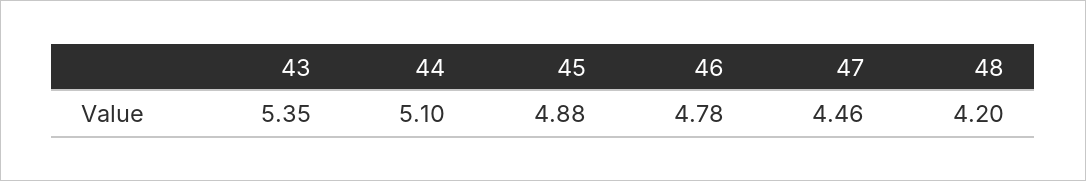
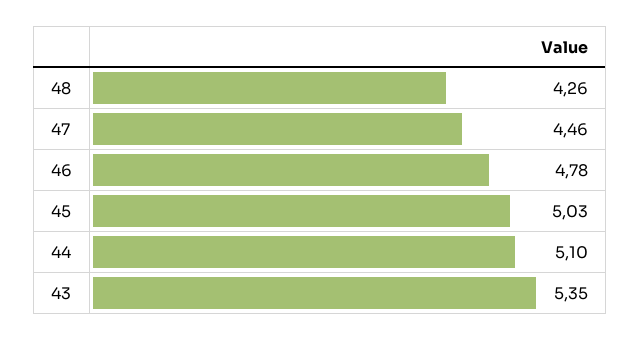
  {
    "43": 5.35,
    "44": 5.1,
-   "45": 4.88,
+   "45": 5.03,
    "46": 4.78,
    "47": 4.46,
-   "48": 4.2
+   "48": 4.26
  }

